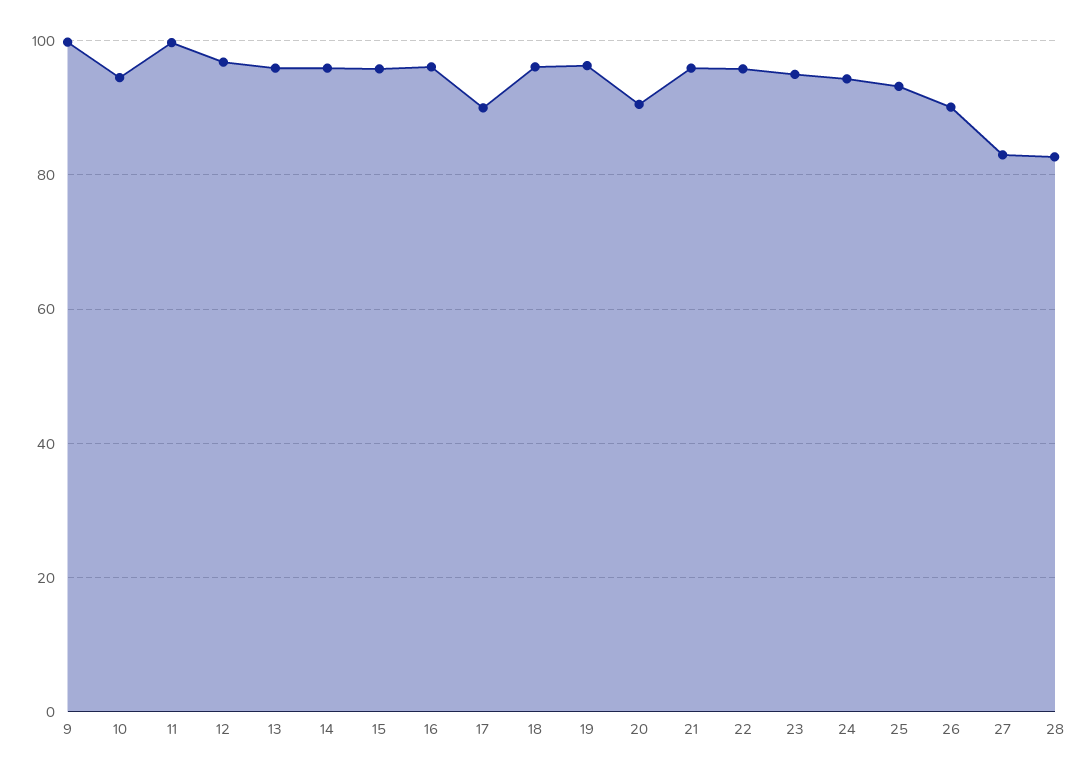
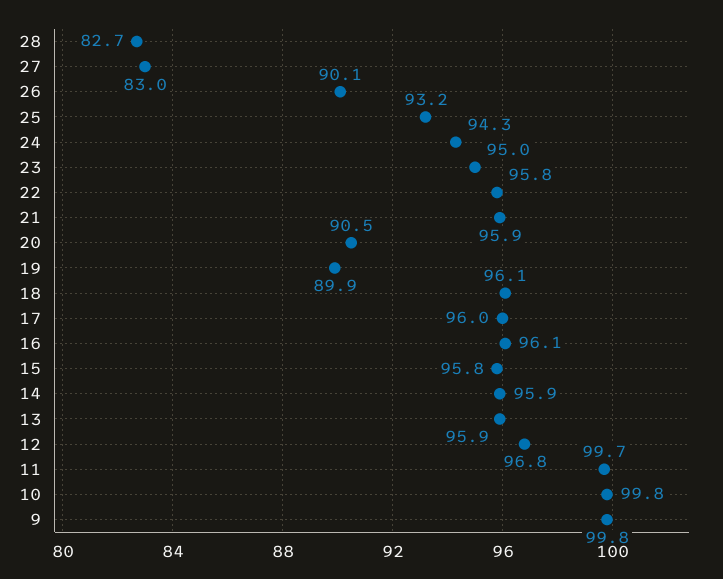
  {
    "9": 99.8,
-   "10": 94,
+   "10": 99.8,
    "11": 99.7,
    "12": 96.8,
    "13": 95.9,
    "14": 95.9,
    "15": 95.8,
    "16": 96.1,
-   "17": 90,
+   "17": 96,
    "18": 96.1,
-   "19": 96,
+   "19": 89.9,
    "20": 90.5,
    "21": 95.9,
    "22": 95.8,
    "23": 95,
    "24": 94.3,
    "25": 93.2,
    "26": 90.1,
    "27": 83,
    "28": 82.7
  }

